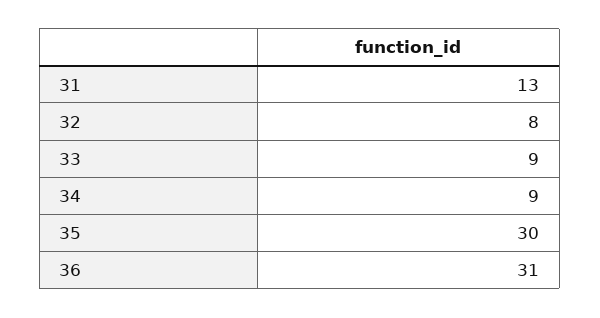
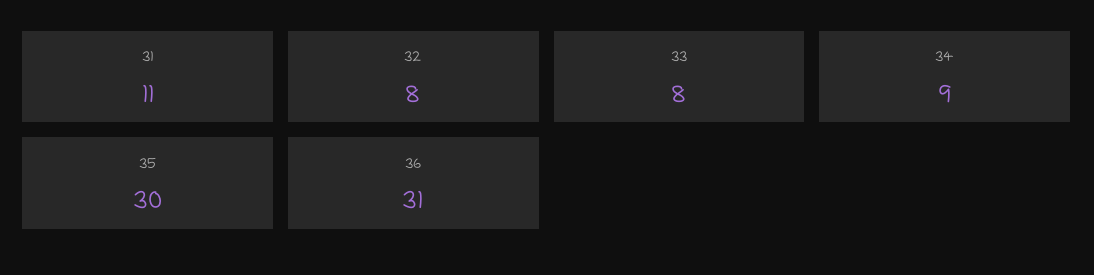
  {
-   "31": 13,
+   "31": 11,
    "32": 8,
-   "33": 9,
+   "33": 8,
    "34": 9,
    "35": 30,
    "36": 31
  }

